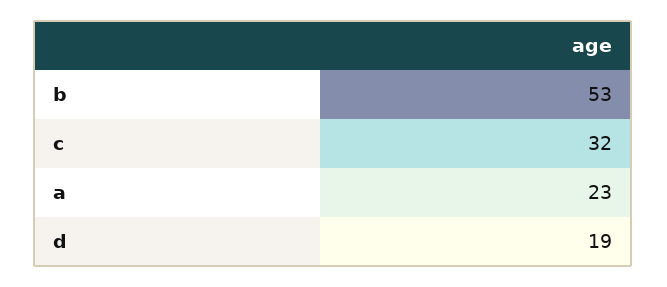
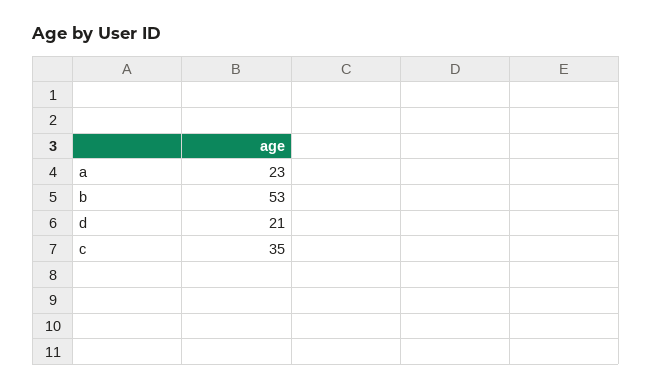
  {
    "b": 53,
-   "c": 32,
+   "c": 35,
    "a": 23,
-   "d": 19
+   "d": 21
  }

